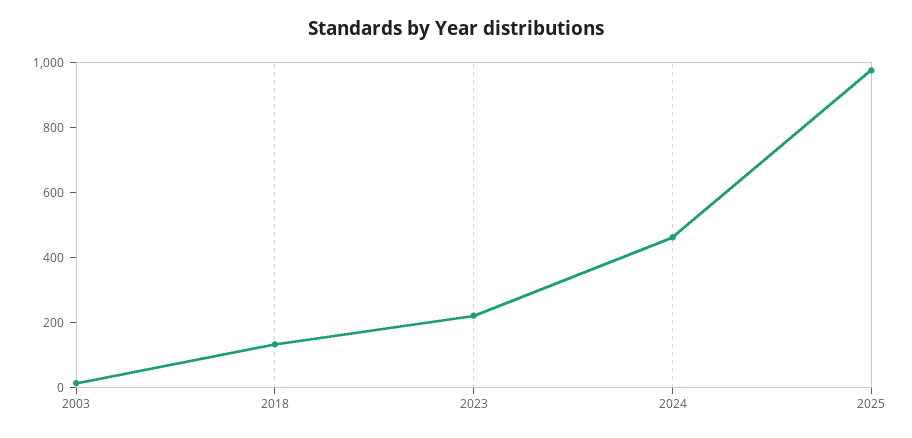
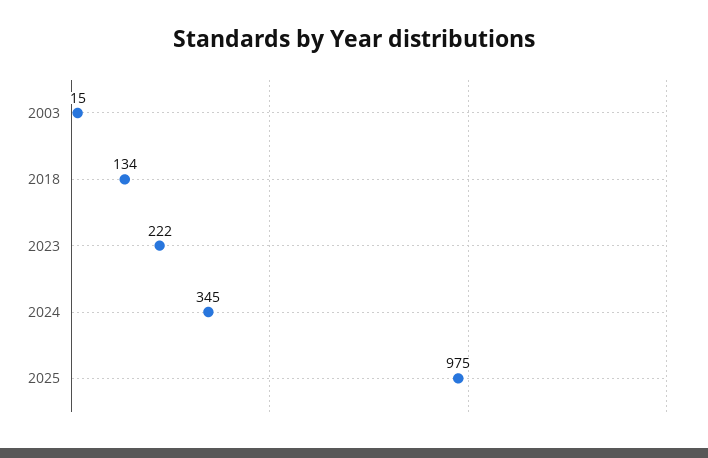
  {
    "2003": 15,
    "2018": 134,
    "2023": 222,
-   "2024": 450,
+   "2024": 345,
    "2025": 975
  }

